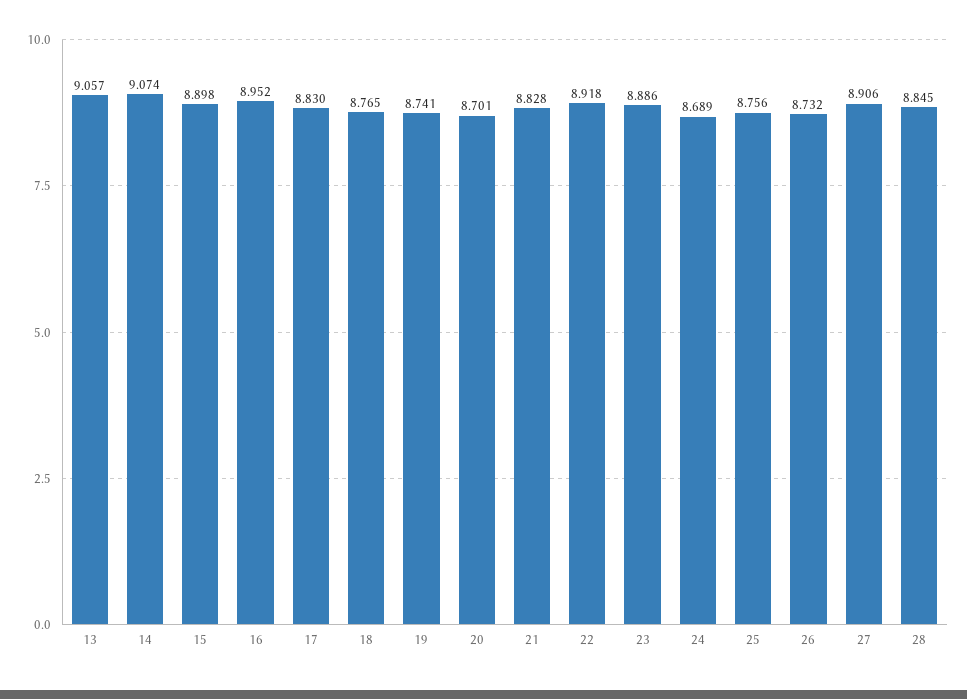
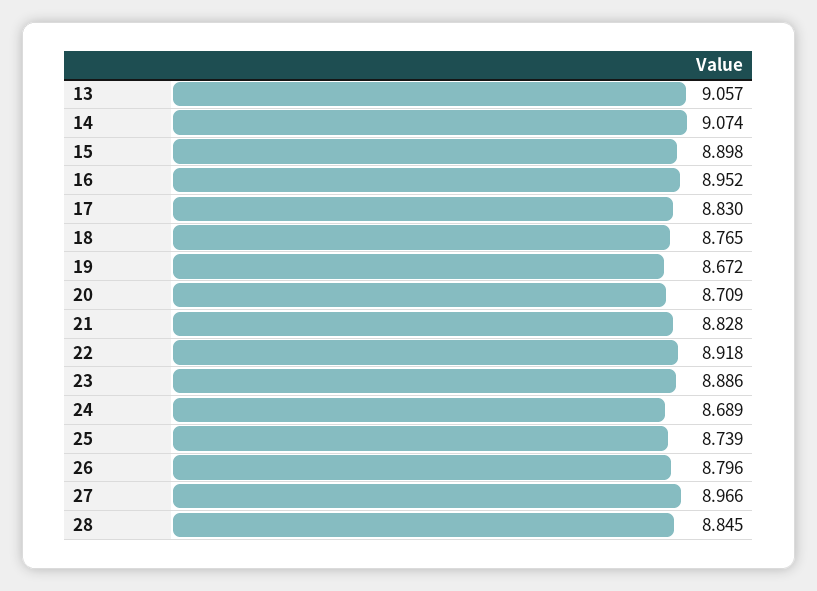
  {
    "13": 9.057,
    "14": 9.074,
    "15": 8.898,
    "16": 8.952,
    "17": 8.83,
    "18": 8.765,
-   "19": 8.741,
+   "19": 8.672,
-   "20": 8.701,
+   "20": 8.709,
    "21": 8.828,
    "22": 8.918,
    "23": 8.886,
    "24": 8.689,
-   "25": 8.756,
+   "25": 8.739,
-   "26": 8.732,
+   "26": 8.796,
-   "27": 8.906,
+   "27": 8.966,
    "28": 8.845
  }

